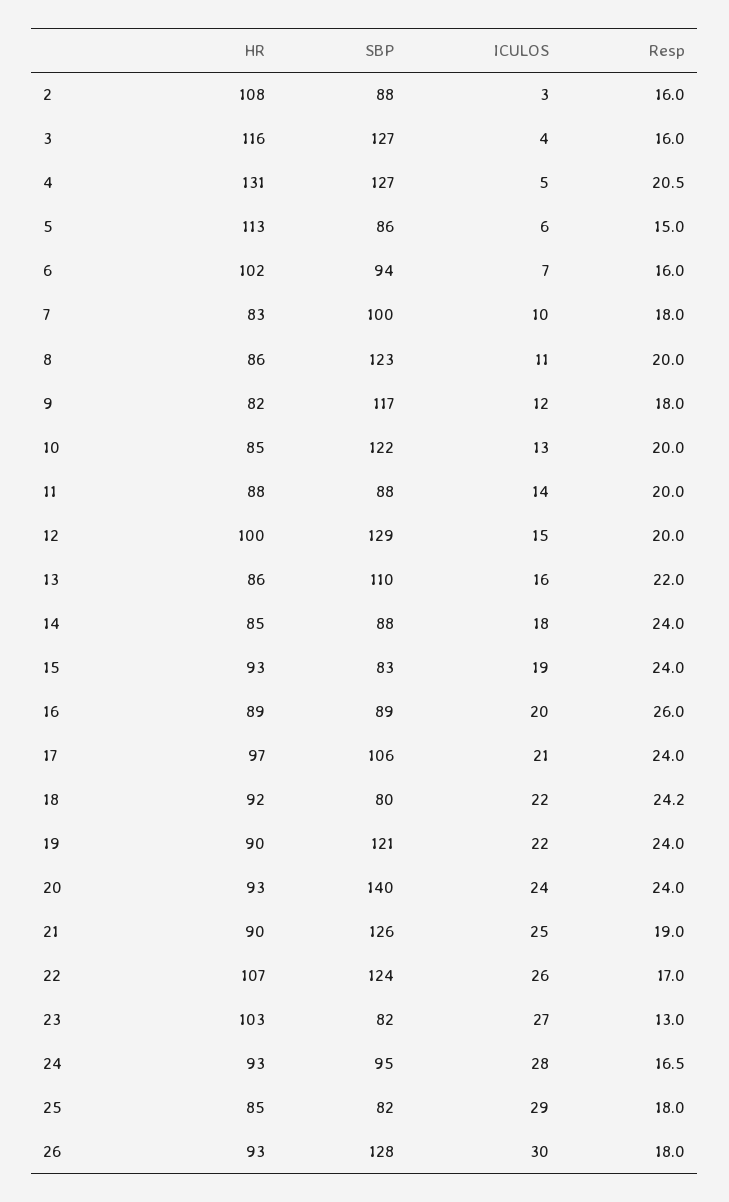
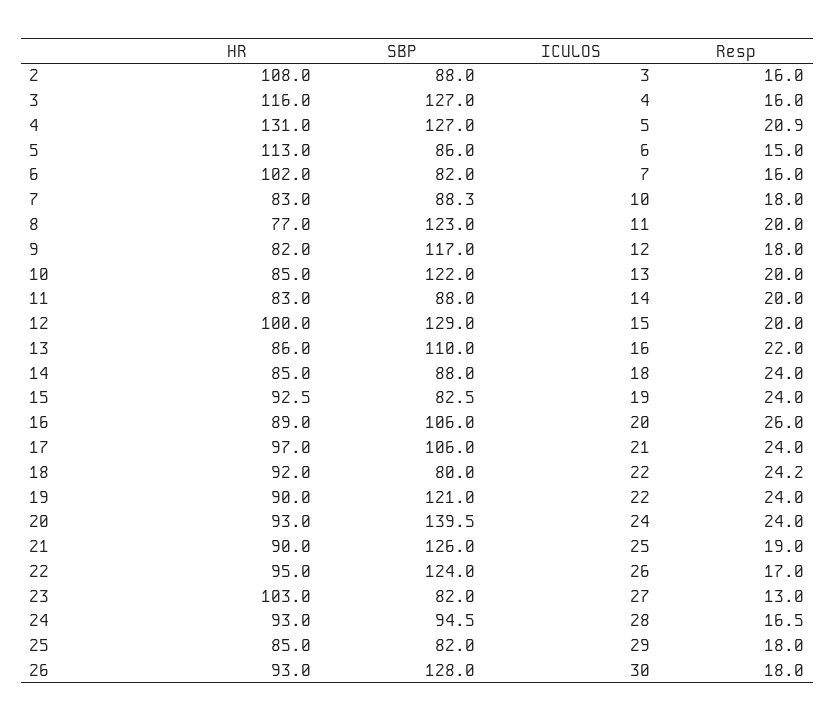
  {
    "HR": {
      "2": 108,
      "3": 116,
      "4": 131,
      "5": 113,
      "6": 102,
      "7": 83,
-     "8": 86,
+     "8": 77,
      "9": 82,
      "10": 85,
-     "11": 88,
+     "11": 83,
      "12": 100,
      "13": 86,
      "14": 85,
      "15": 92.5,
      "16": 89,
      "17": 97,
      "18": 92,
      "19": 90,
      "20": 93,
      "21": 90,
-     "22": 107,
+     "22": 95,
      "23": 103,
      "24": 93,
      "25": 85,
      "26": 93
    },
    "SBP": {
      "2": 88,
      "3": 127,
      "4": 127,
      "5": 86,
-     "6": 94,
+     "6": 82,
-     "7": 100,
+     "7": 88.3,
      "8": 123,
      "9": 117,
      "10": 122,
      "11": 88,
      "12": 129,
      "13": 110,
      "14": 88,
      "15": 82.5,
-     "16": 89,
+     "16": 106,
      "17": 106,
      "18": 80,
      "19": 121,
      "20": 139.5,
      "21": 126,
      "22": 124,
      "23": 82,
      "24": 94.5,
      "25": 82,
      "26": 128
    },
    "ICULOS": {
      "2": 3,
      "3": 4,
      "4": 5,
      "5": 6,
      "6": 7,
      "7": 10,
      "8": 11,
      "9": 12,
      "10": 13,
      "11": 14,
      "12": 15,
      "13": 16,
      "14": 18,
      "15": 19,
      "16": 20,
      "17": 21,
      "18": 22,
      "19": 22,
      "20": 24,
      "21": 25,
      "22": 26,
      "23": 27,
      "24": 28,
      "25": 29,
      "26": 30
    },
    "Resp": {
      "2": 16,
      "3": 16,
-     "4": 20.5,
+     "4": 20.9,
      "5": 15,
      "6": 16,
      "7": 18,
      "8": 20,
      "9": 18,
      "10": 20,
      "11": 20,
      "12": 20,
      "13": 22,
      "14": 24,
      "15": 24,
      "16": 26,
      "17": 24,
      "18": 24.2,
      "19": 24,
      "20": 24,
      "21": 19,
      "22": 17,
      "23": 13,
      "24": 16.5,
      "25": 18,
      "26": 18
    }
  }

